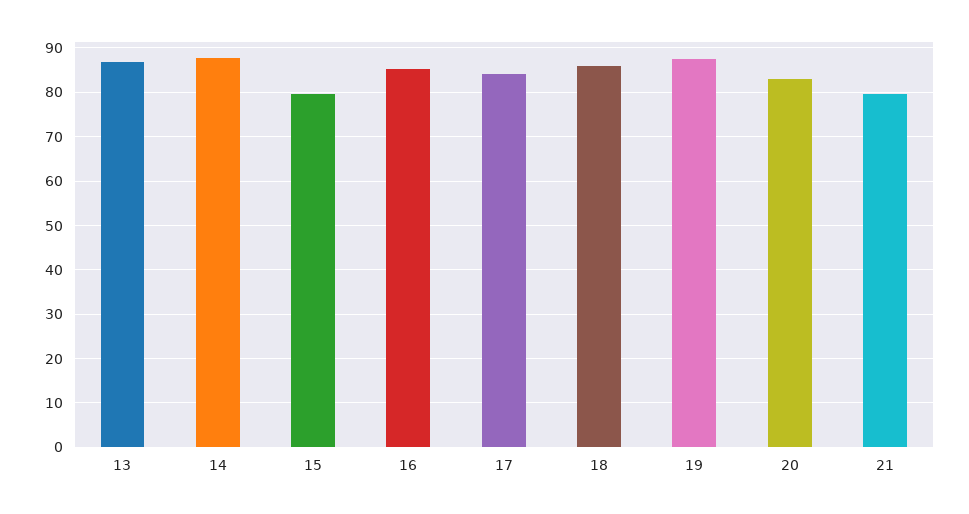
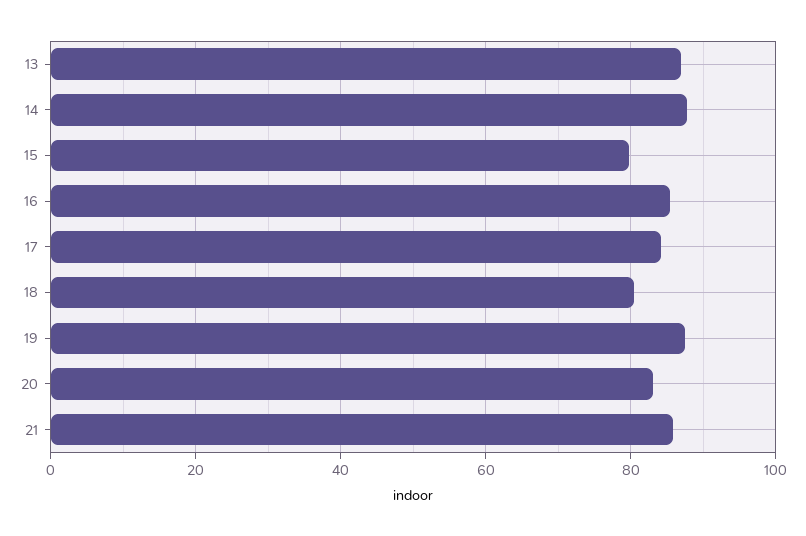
  {
    "13": 86,
    "14": 88,
    "15": 80,
    "16": 86,
    "17": 84,
-   "18": 86,
+   "18": 80,
    "19": 88,
    "20": 84,
-   "21": 80
+   "21": 86
  }

